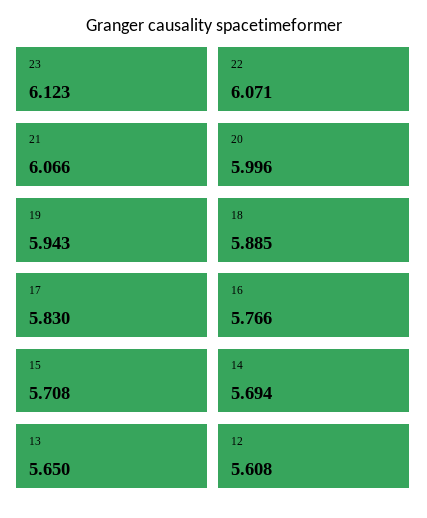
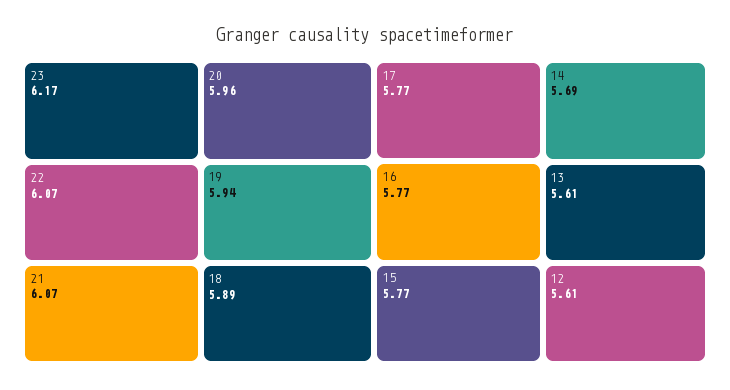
  {
-   "23": 6.123,
+   "23": 6.17,
    "22": 6.071,
    "21": 6.066,
-   "20": 5.996,
+   "20": 5.96,
    "19": 5.943,
    "18": 5.885,
-   "17": 5.83,
+   "17": 5.77,
    "16": 5.766,
-   "15": 5.708,
+   "15": 5.77,
    "14": 5.694,
-   "13": 5.65,
+   "13": 5.61,
    "12": 5.608
  }

